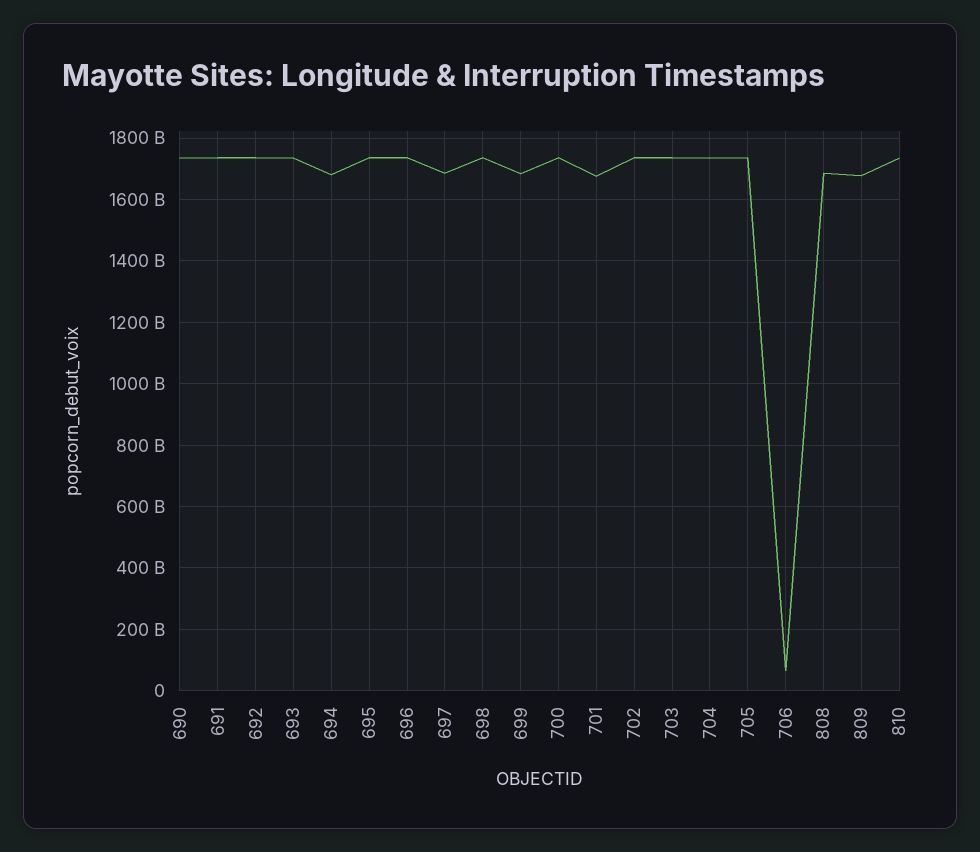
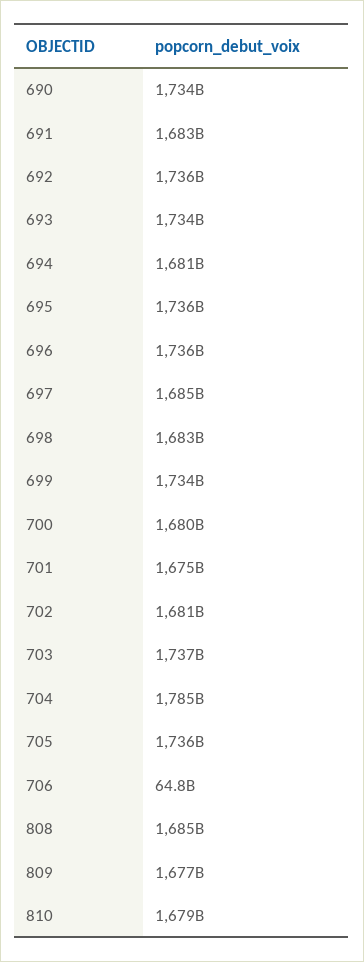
  {
    "690": 1734000000000,
-   "691": 1740000000000,
+   "691": 1683000000000,
    "692": 1736000000000,
    "693": 1734000000000,
    "694": 1681000000000,
    "695": 1736000000000,
    "696": 1736000000000,
    "697": 1685000000000,
-   "698": 1740000000000,
+   "698": 1683000000000,
-   "699": 1680000000000,
+   "699": 1734000000000,
-   "700": 1740000000000,
+   "700": 1680000000000,
    "701": 1675000000000,
-   "702": 1740000000000,
+   "702": 1681000000000,
    "703": 1737000000000,
-   "704": 1740000000000,
+   "704": 1785000000000,
    "705": 1736000000000,
    "706": 64800000000,
    "808": 1685000000000,
    "809": 1677000000000,
-   "810": 1740000000000
+   "810": 1679000000000
  }

